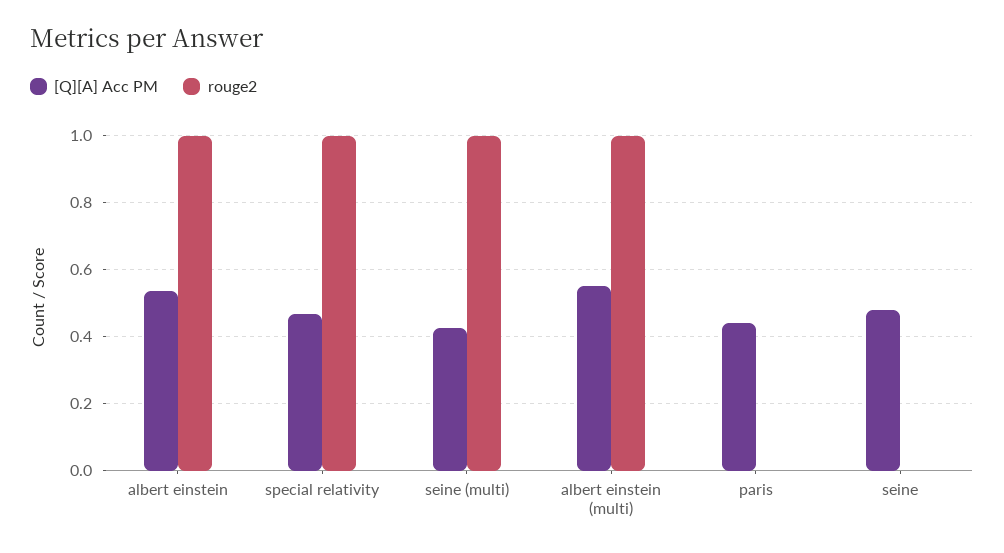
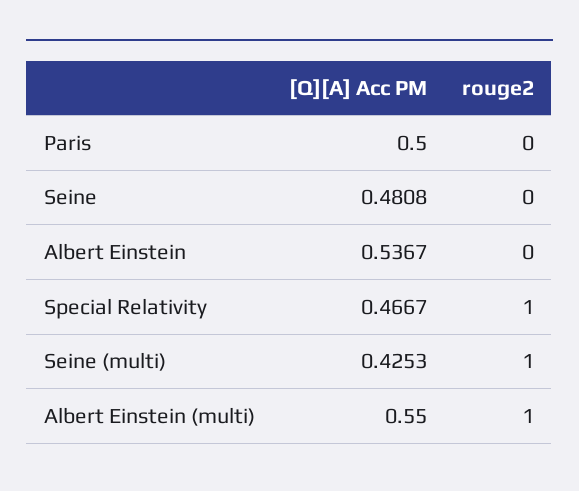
  {
    "[Q][A] Acc PM": {
      "albert einstein": 0.5367,
      "special relativity": 0.4667,
      "seine (multi)": 0.4253,
      "albert einstein (multi)": 0.55,
-     "paris": 0.44,
+     "paris": 0.5,
      "seine": 0.4808
    },
    "rouge2": {
-     "albert einstein": 1,
+     "albert einstein": 0,
      "special relativity": 1,
      "seine (multi)": 1,
      "albert einstein (multi)": 1,
      "paris": 0,
      "seine": 0
    }
  }

